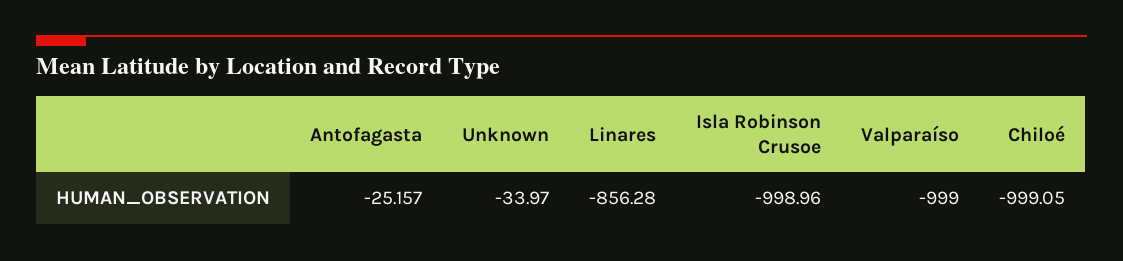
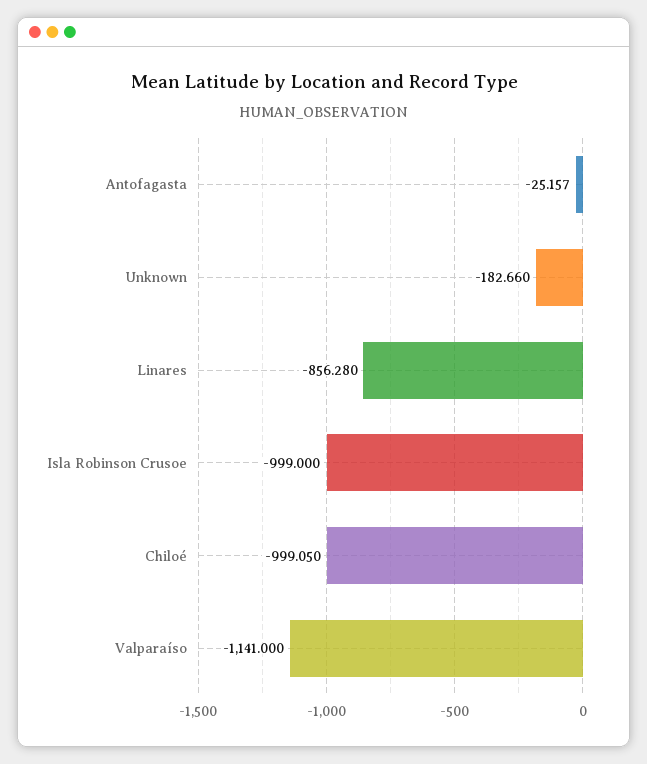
  {
    "Antofagasta": -25.157,
-   "Unknown": -33.97,
+   "Unknown": -182.66,
    "Linares": -856.28,
-   "Isla Robinson Crusoe": -998.96,
+   "Isla Robinson Crusoe": -999,
-   "Valparaíso": -999,
+   "Valparaíso": -1141,
    "Chiloé": -999.05
  }

